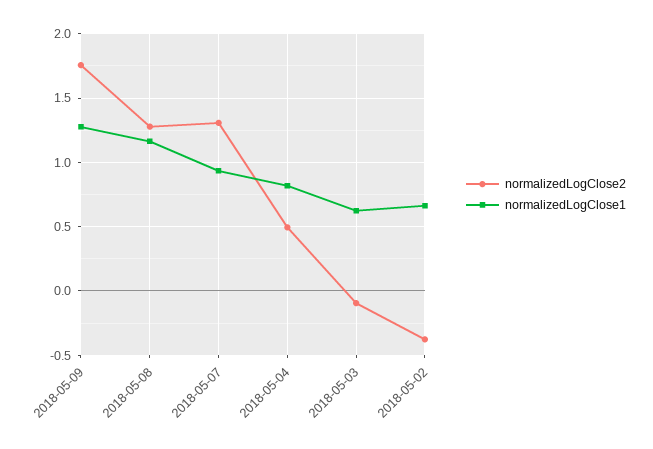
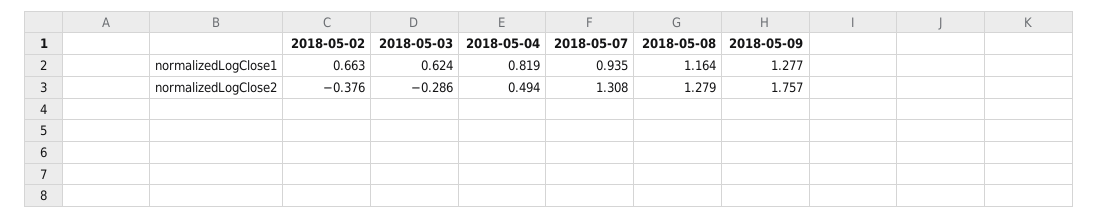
  {
    "normalizedLogClose2": {
      "2018-05-09": 1.757,
      "2018-05-08": 1.279,
      "2018-05-07": 1.308,
      "2018-05-04": 0.494,
-     "2018-05-03": -0.1,
+     "2018-05-03": -0.286,
      "2018-05-02": -0.376
    },
    "normalizedLogClose1": {
      "2018-05-09": 1.277,
      "2018-05-08": 1.164,
      "2018-05-07": 0.935,
      "2018-05-04": 0.819,
      "2018-05-03": 0.624,
      "2018-05-02": 0.663
    }
  }

